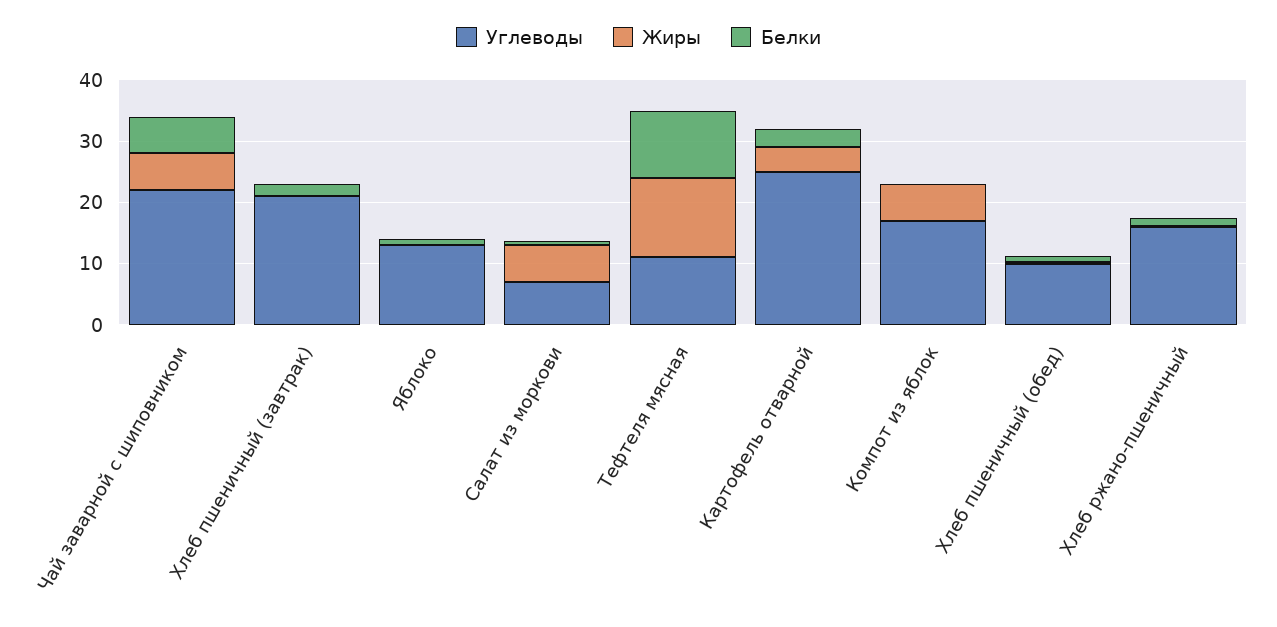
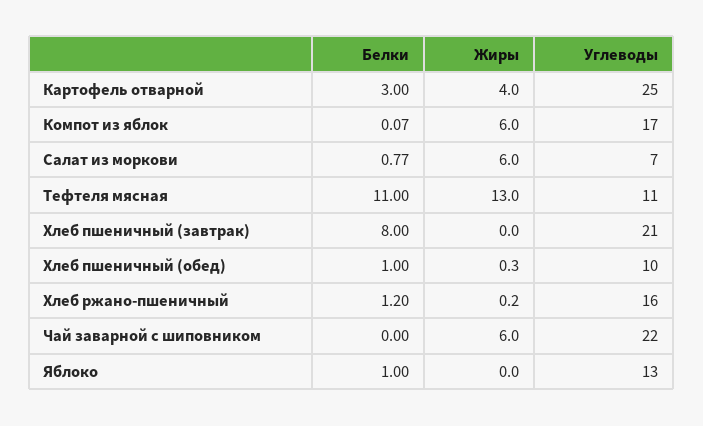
  {
    "Углеводы": {
      "Чай заварной с шиповником": 22,
      "Хлеб пшеничный (завтрак)": 21,
      "Яблоко": 13,
      "Салат из моркови": 7,
      "Тефтеля мясная": 11,
      "Картофель отварной": 25,
      "Компот из яблок": 17,
      "Хлеб пшеничный (обед)": 10,
      "Хлеб ржано-пшеничный": 16
    },
    "Жиры": {
      "Чай заварной с шиповником": 6,
      "Хлеб пшеничный (завтрак)": 0,
      "Яблоко": 0,
      "Салат из моркови": 6,
      "Тефтеля мясная": 13,
      "Картофель отварной": 4,
      "Компот из яблок": 6,
      "Хлеб пшеничный (обед)": 0.3,
      "Хлеб ржано-пшеничный": 0.2
    },
    "Белки": {
-     "Чай заварной с шиповником": 6,
+     "Чай заварной с шиповником": 0,
-     "Хлеб пшеничный (завтрак)": 2,
+     "Хлеб пшеничный (завтрак)": 8,
      "Яблоко": 1,
      "Салат из моркови": 0.77,
      "Тефтеля мясная": 11,
      "Картофель отварной": 3,
      "Компот из яблок": 0.07,
      "Хлеб пшеничный (обед)": 1,
      "Хлеб ржано-пшеничный": 1.2
    }
  }

